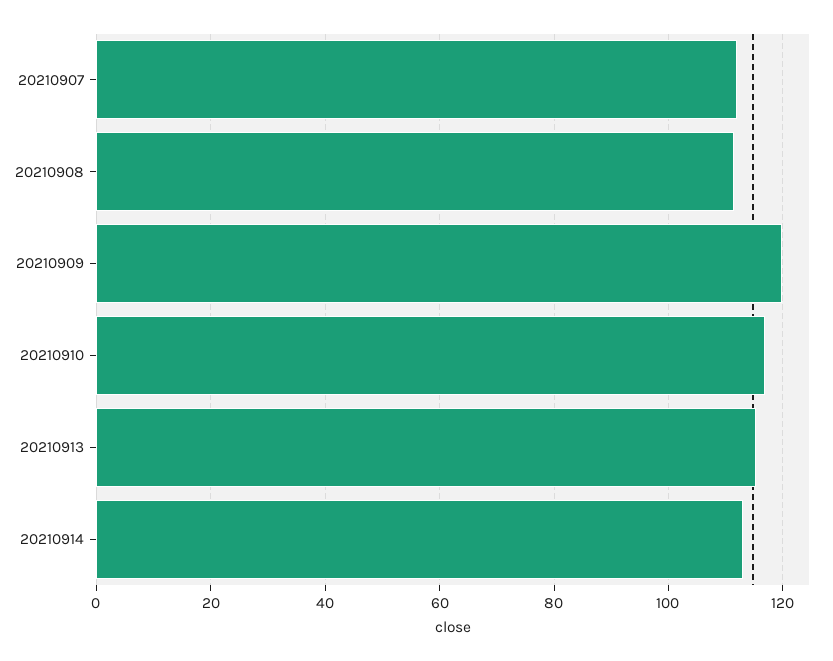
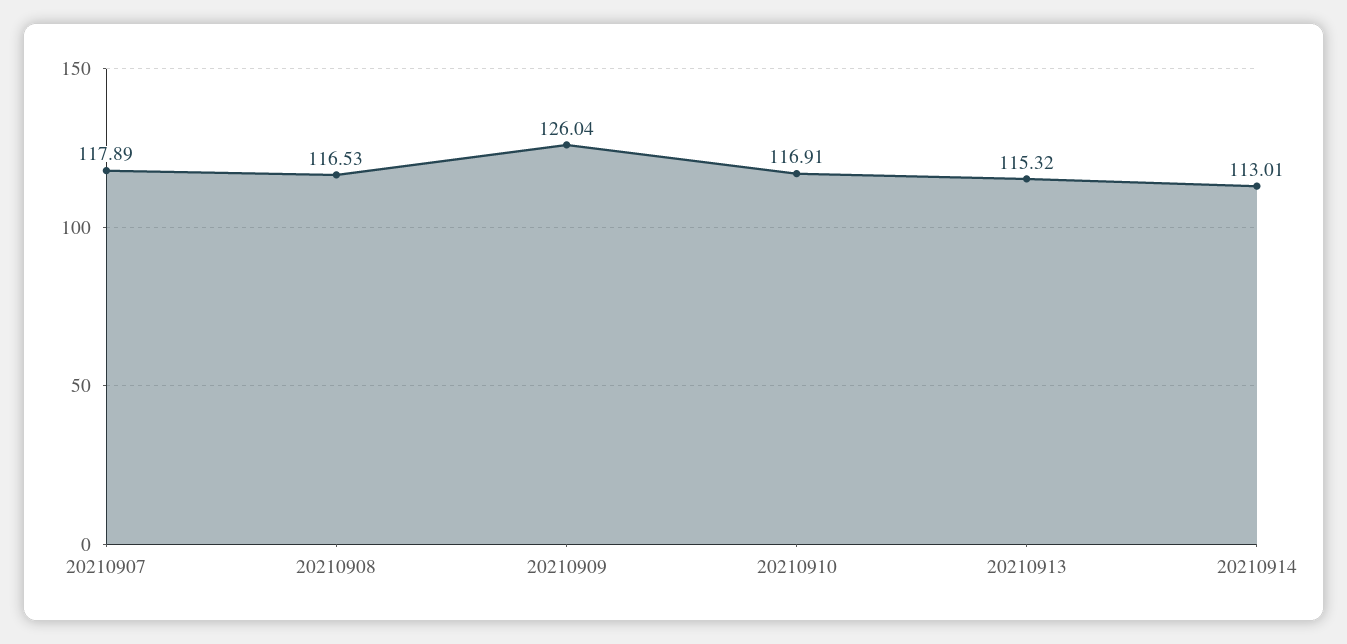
  {
-   "20210907": 112,
+   "20210907": 117.89,
-   "20210908": 112,
+   "20210908": 116.53,
-   "20210909": 120,
+   "20210909": 126.04,
    "20210910": 116.91,
    "20210913": 115.32,
    "20210914": 113.01
  }

